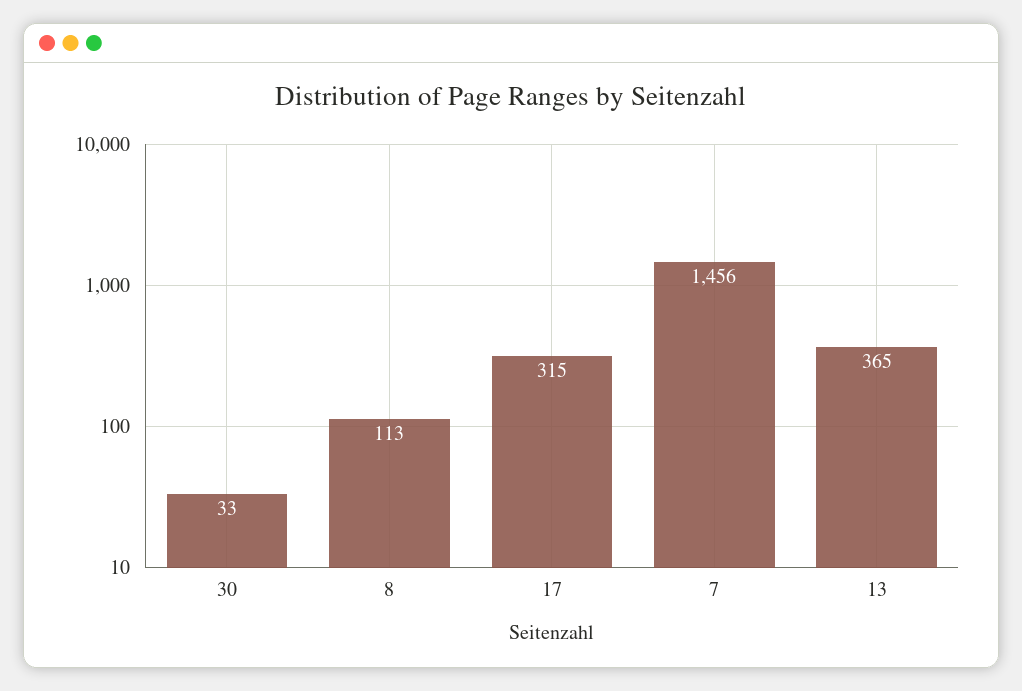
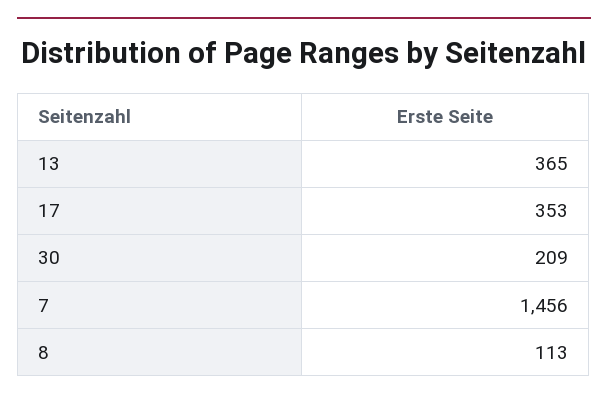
  {
-   "30": 33,
+   "30": 209,
    "8": 113,
-   "17": 315,
+   "17": 353,
    "7": 1456,
    "13": 365
  }

